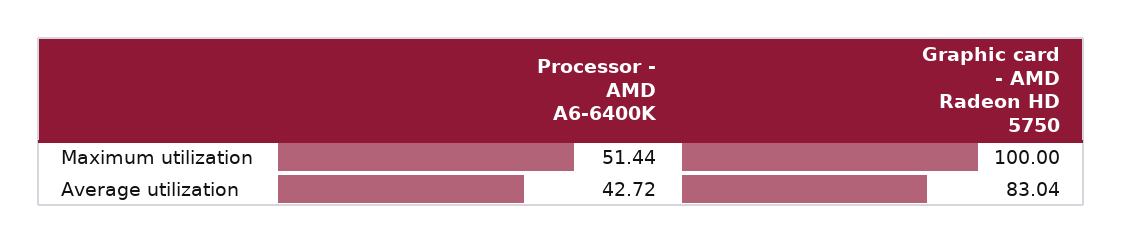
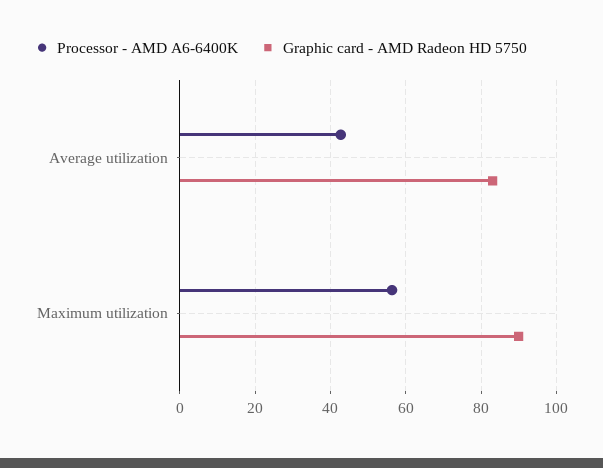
  {
    "Processor - AMD A6-6400K": {
-     "Maximum utilization": 51.44,
+     "Maximum utilization": 56,
      "Average utilization": 42.72
    },
    "Graphic card - AMD Radeon HD 5750": {
-     "Maximum utilization": 100,
+     "Maximum utilization": 90,
      "Average utilization": 83.04
    }
  }

